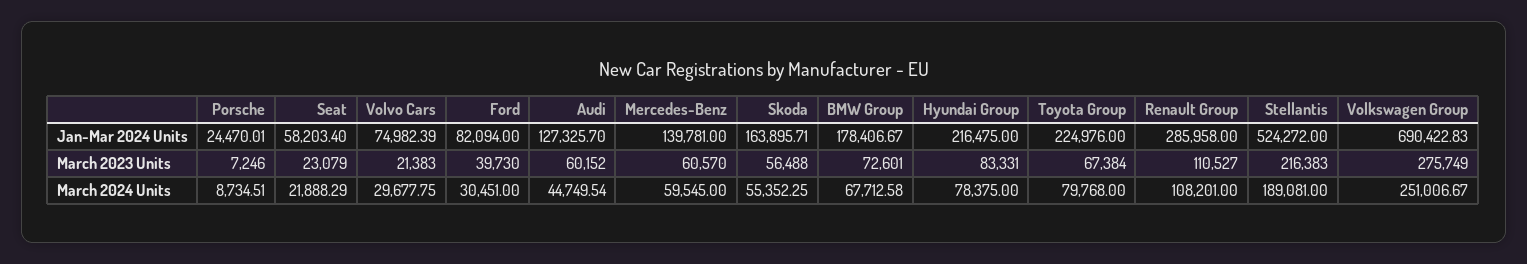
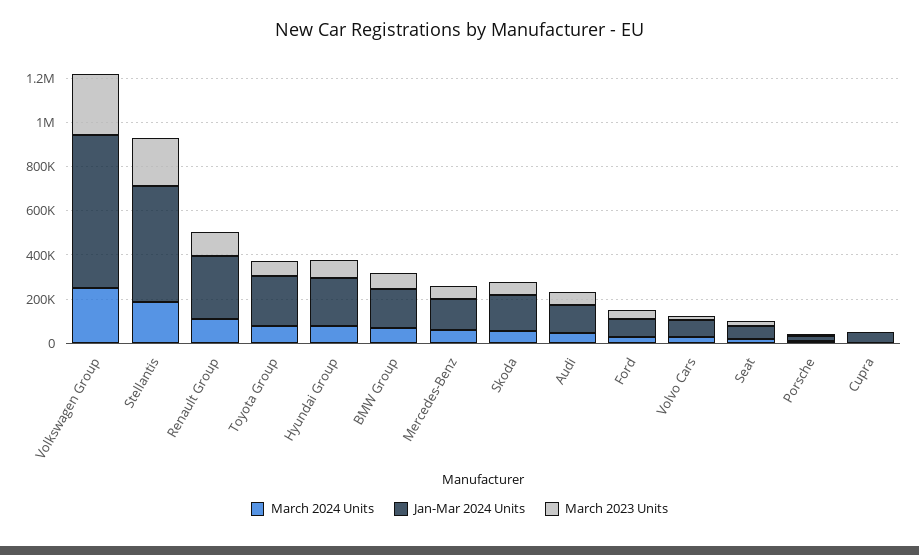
  {
    "Jan-Mar 2024 Units": {
      "Porsche": 24470.01,
      "Seat": 58203.4,
      "Volvo Cars": 74982.39,
      "Ford": 82094,
      "Audi": 127325.7,
      "Mercedes-Benz": 139781,
      "Skoda": 163895.71,
      "BMW Group": 178406.67,
      "Hyundai Group": 216475,
      "Toyota Group": 224976,
      "Renault Group": 285958,
      "Stellantis": 524272,
-     "Volkswagen Group": 690422.83
+     "Volkswagen Group": 690422.83,
+     "Cupra": 50000
    },
    "March 2023 Units": {
      "Porsche": 7246,
      "Seat": 23079,
      "Volvo Cars": 21383,
      "Ford": 39730,
      "Audi": 60152,
      "Mercedes-Benz": 60570,
      "Skoda": 56488,
      "BMW Group": 72601,
      "Hyundai Group": 83331,
      "Toyota Group": 67384,
      "Renault Group": 110527,
      "Stellantis": 216383,
-     "Volkswagen Group": 275749
+     "Volkswagen Group": 275749,
+     "Cupra": 0
    },
    "March 2024 Units": {
      "Porsche": 8734.51,
      "Seat": 21888.29,
      "Volvo Cars": 29677.75,
      "Ford": 30451,
      "Audi": 44749.54,
      "Mercedes-Benz": 59545,
      "Skoda": 55352.25,
      "BMW Group": 67712.58,
      "Hyundai Group": 78375,
      "Toyota Group": 79768,
      "Renault Group": 108201,
      "Stellantis": 189081,
-     "Volkswagen Group": 251006.67
+     "Volkswagen Group": 251006.67,
+     "Cupra": 0
    }
  }

